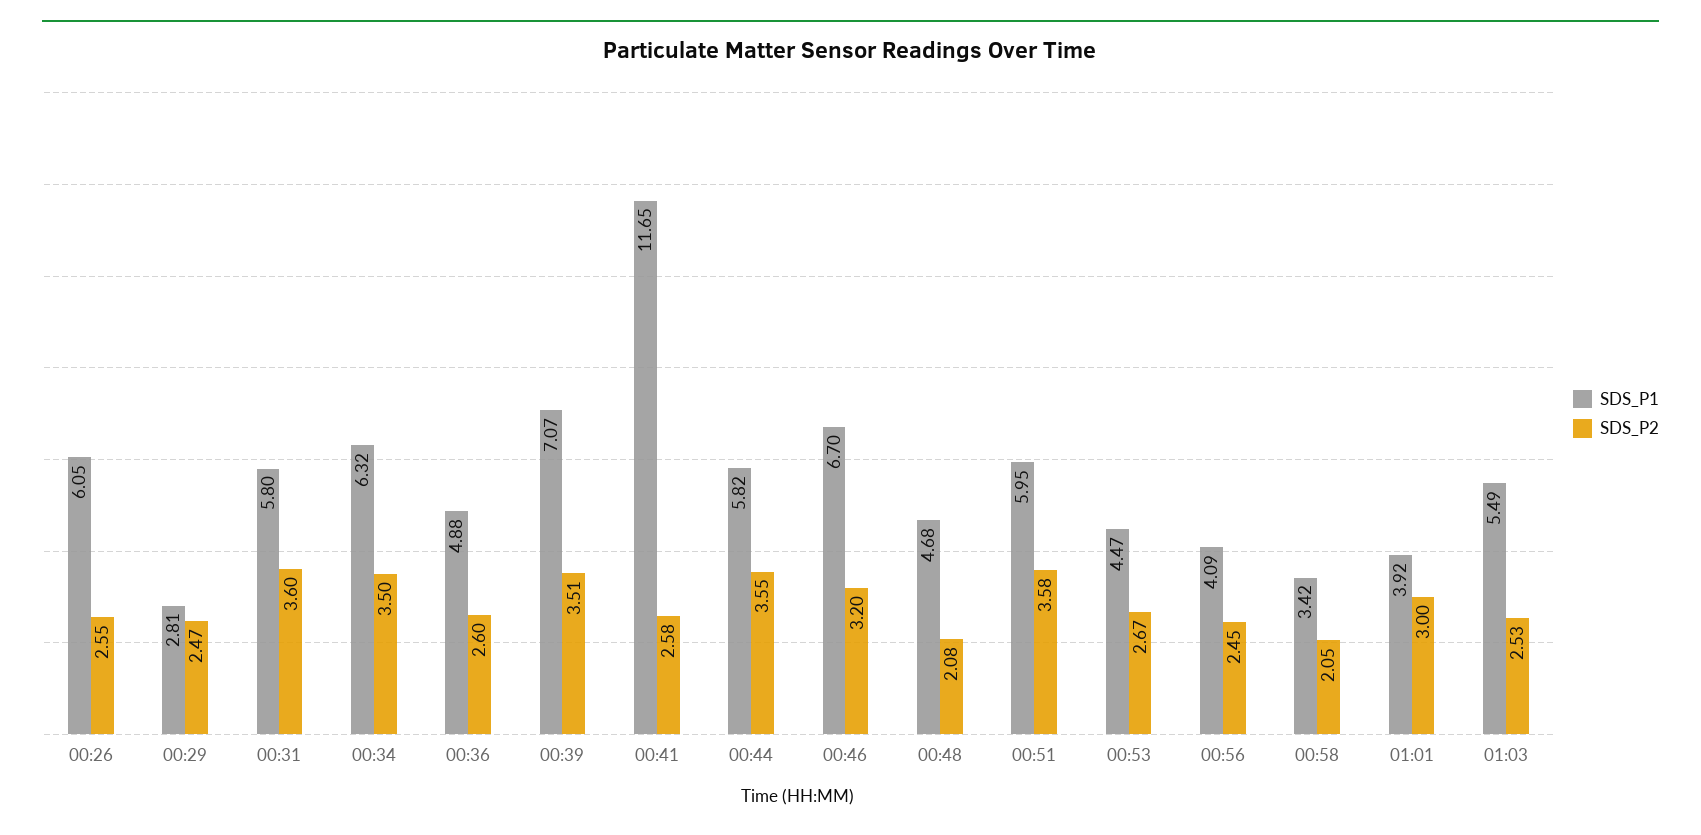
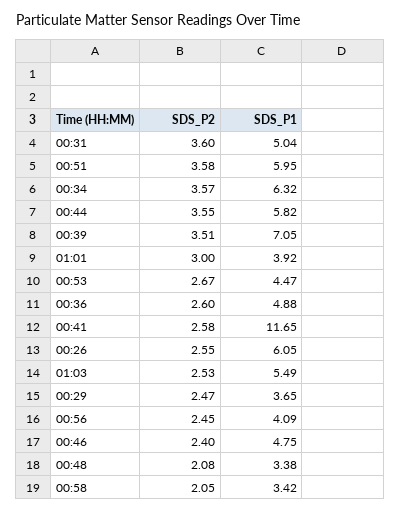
  {
    "SDS_P1": {
      "00:26": 6.05,
-     "00:29": 2.81,
+     "00:29": 3.65,
-     "00:31": 5.8,
+     "00:31": 5.04,
      "00:34": 6.32,
      "00:36": 4.88,
-     "00:39": 7.07,
+     "00:39": 7.05,
      "00:41": 11.65,
      "00:44": 5.82,
-     "00:46": 6.7,
+     "00:46": 4.75,
-     "00:48": 4.68,
+     "00:48": 3.38,
      "00:51": 5.95,
      "00:53": 4.47,
      "00:56": 4.09,
      "00:58": 3.42,
      "01:01": 3.92,
      "01:03": 5.49
    },
    "SDS_P2": {
      "00:26": 2.55,
      "00:29": 2.47,
      "00:31": 3.6,
-     "00:34": 3.5,
+     "00:34": 3.57,
      "00:36": 2.6,
      "00:39": 3.51,
      "00:41": 2.58,
      "00:44": 3.55,
-     "00:46": 3.2,
+     "00:46": 2.4,
      "00:48": 2.08,
      "00:51": 3.58,
      "00:53": 2.67,
      "00:56": 2.45,
      "00:58": 2.05,
      "01:01": 3,
      "01:03": 2.53
    }
  }

